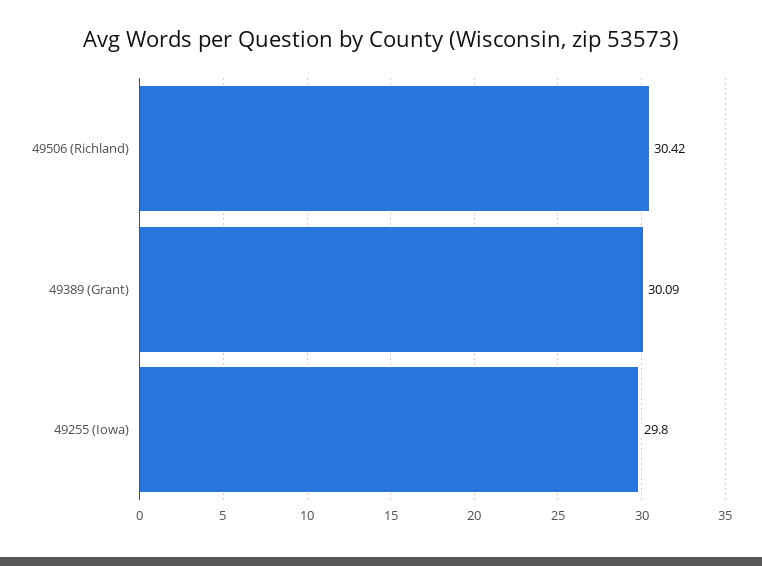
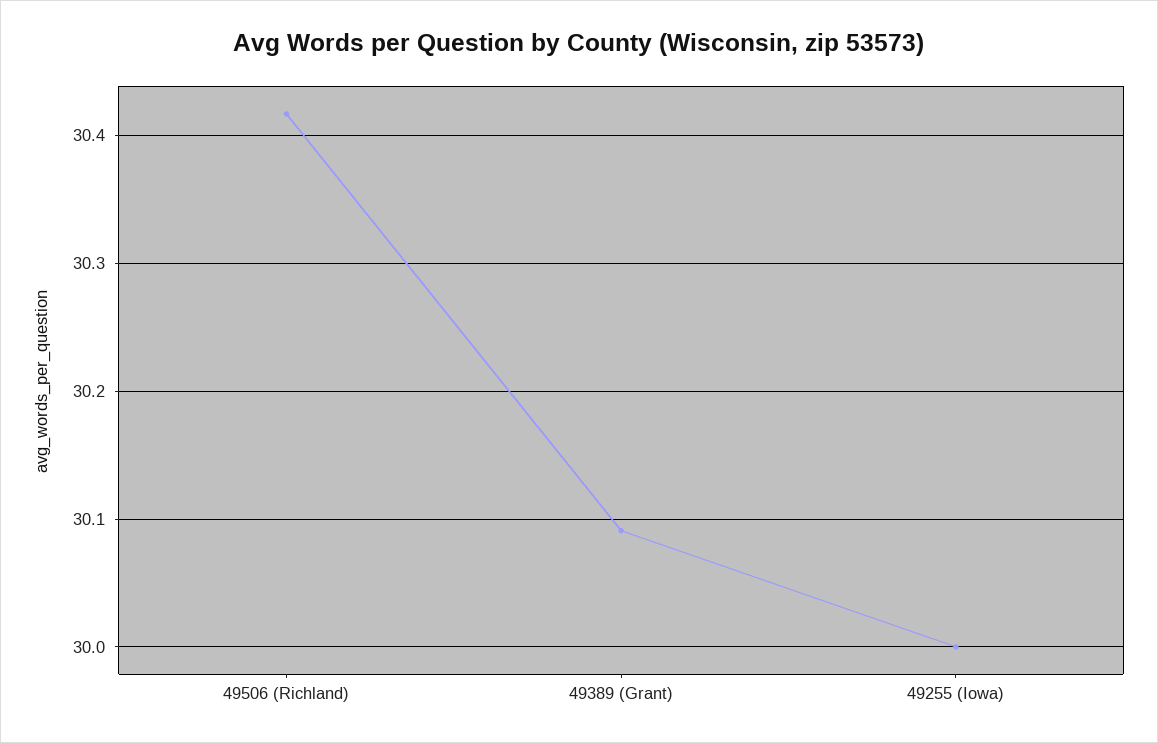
  {
    "49506 (Richland)": 30.42,
    "49389 (Grant)": 30.09,
-   "49255 (Iowa)": 29.8
+   "49255 (Iowa)": 30
  }

